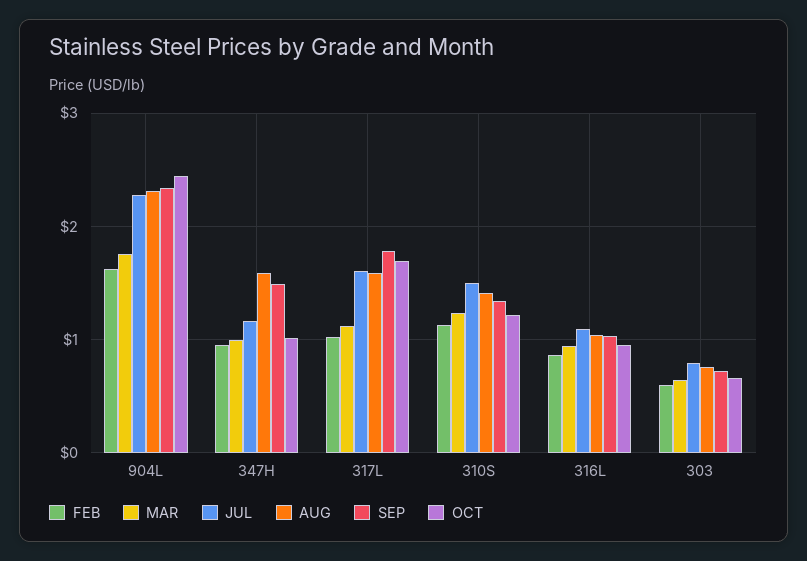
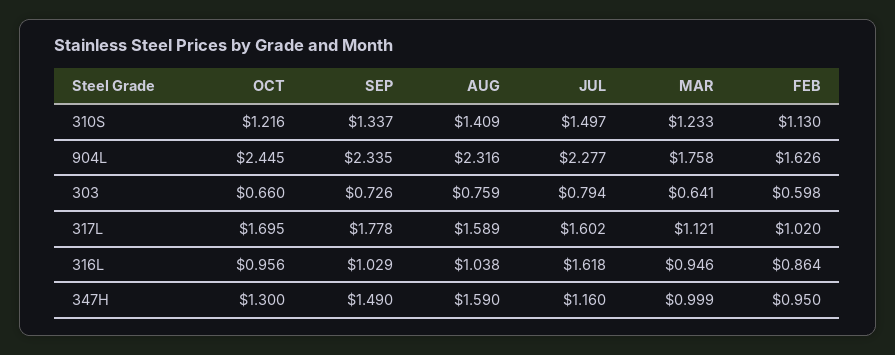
  {
    "FEB": {
      "904L": 1.626,
      "347H": 0.95,
      "317L": 1.02,
      "310S": 1.13,
      "316L": 0.864,
      "303": 0.598
    },
    "MAR": {
      "904L": 1.758,
      "347H": 0.999,
      "317L": 1.121,
      "310S": 1.233,
      "316L": 0.946,
      "303": 0.641
    },
    "JUL": {
      "904L": 2.277,
      "347H": 1.16,
      "317L": 1.602,
      "310S": 1.497,
-     "316L": 1.1,
+     "316L": 1.618,
      "303": 0.794
    },
    "AUG": {
      "904L": 2.316,
      "347H": 1.59,
      "317L": 1.589,
      "310S": 1.409,
      "316L": 1.038,
      "303": 0.759
    },
    "SEP": {
      "904L": 2.335,
      "347H": 1.49,
      "317L": 1.778,
      "310S": 1.337,
      "316L": 1.029,
      "303": 0.726
    },
    "OCT": {
      "904L": 2.445,
-     "347H": 1,
+     "347H": 1.3,
      "317L": 1.695,
      "310S": 1.216,
      "316L": 0.956,
      "303": 0.66
    }
  }

